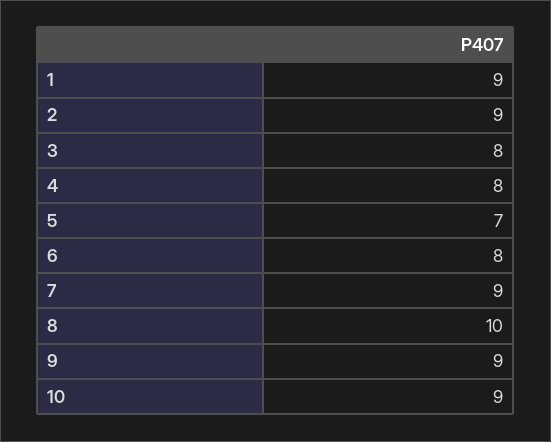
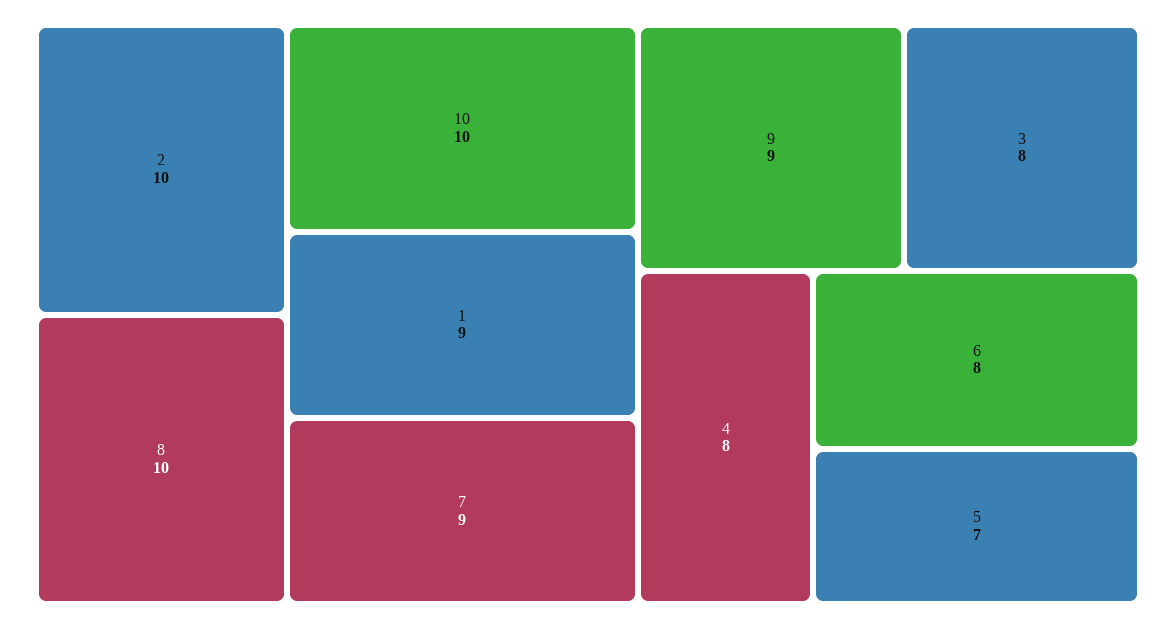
  {
    "1": 9,
-   "2": 9,
+   "2": 10,
    "3": 8,
    "4": 8,
    "5": 7,
    "6": 8,
    "7": 9,
    "8": 10,
    "9": 9,
-   "10": 9
+   "10": 10
  }

